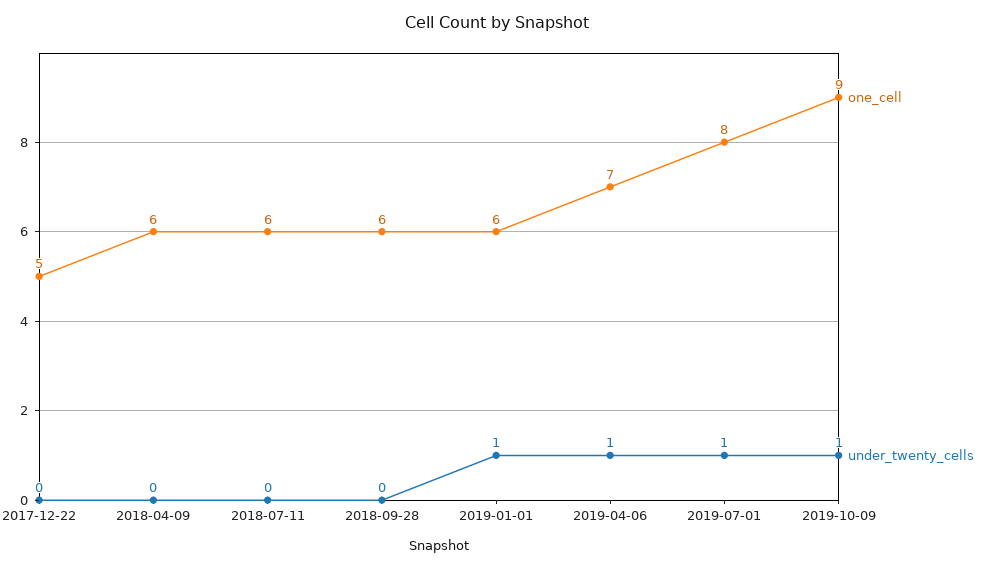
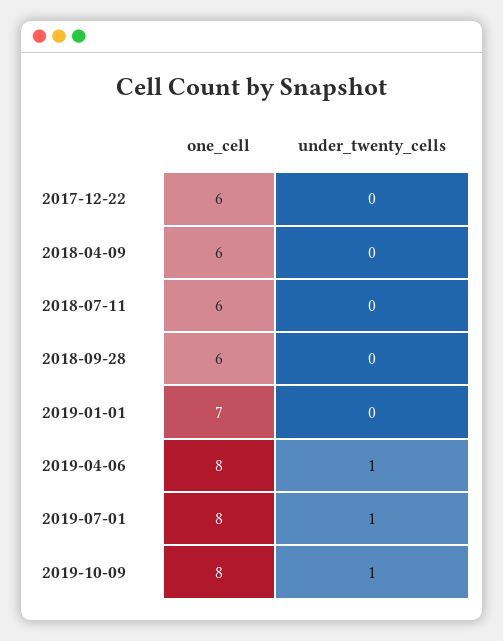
  {
    "one_cell": {
-     "2017-12-22": 5,
+     "2017-12-22": 6,
      "2018-04-09": 6,
      "2018-07-11": 6,
      "2018-09-28": 6,
-     "2019-01-01": 6,
+     "2019-01-01": 7,
-     "2019-04-06": 7,
+     "2019-04-06": 8,
      "2019-07-01": 8,
-     "2019-10-09": 9
+     "2019-10-09": 8
    },
    "under_twenty_cells": {
      "2017-12-22": 0,
      "2018-04-09": 0,
      "2018-07-11": 0,
      "2018-09-28": 0,
-     "2019-01-01": 1,
+     "2019-01-01": 0,
      "2019-04-06": 1,
      "2019-07-01": 1,
      "2019-10-09": 1
    }
  }

